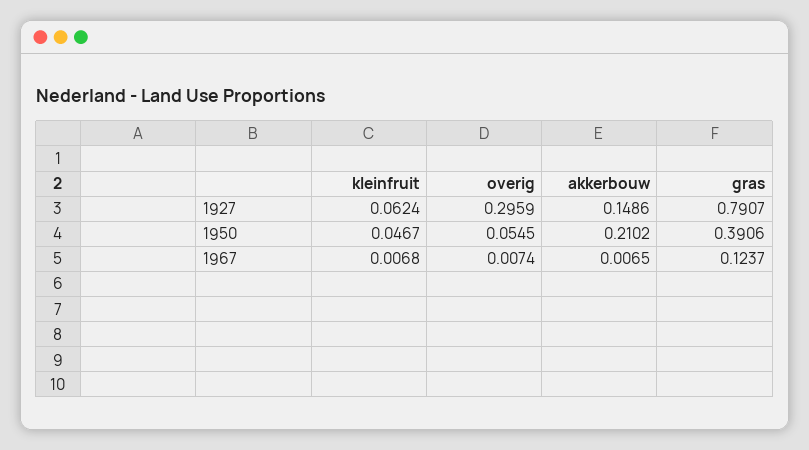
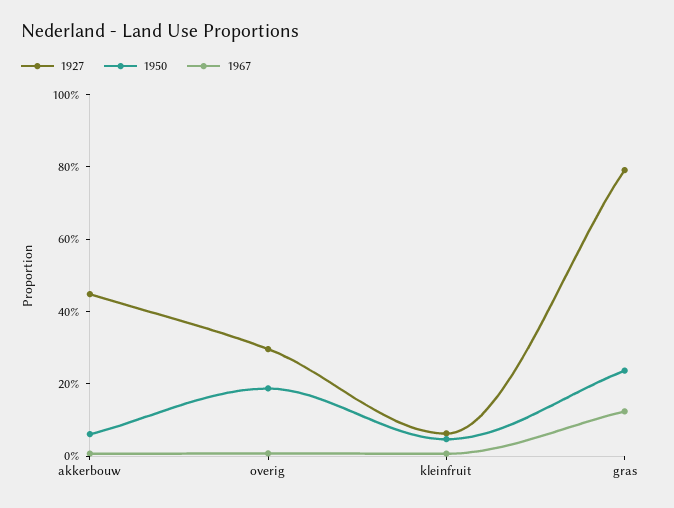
  {
    "1927": {
      "kleinfruit": 0.0624,
      "overig": 0.2959,
-     "akkerbouw": 0.1486,
+     "akkerbouw": 0.45,
      "gras": 0.7907
    },
    "1950": {
      "kleinfruit": 0.0467,
-     "overig": 0.0545,
+     "overig": 0.2,
-     "akkerbouw": 0.2102,
+     "akkerbouw": 0.05,
-     "gras": 0.3906
+     "gras": 0.25
    },
    "1967": {
      "kleinfruit": 0.0068,
      "overig": 0.0074,
      "akkerbouw": 0.0065,
      "gras": 0.1237
    }
  }

